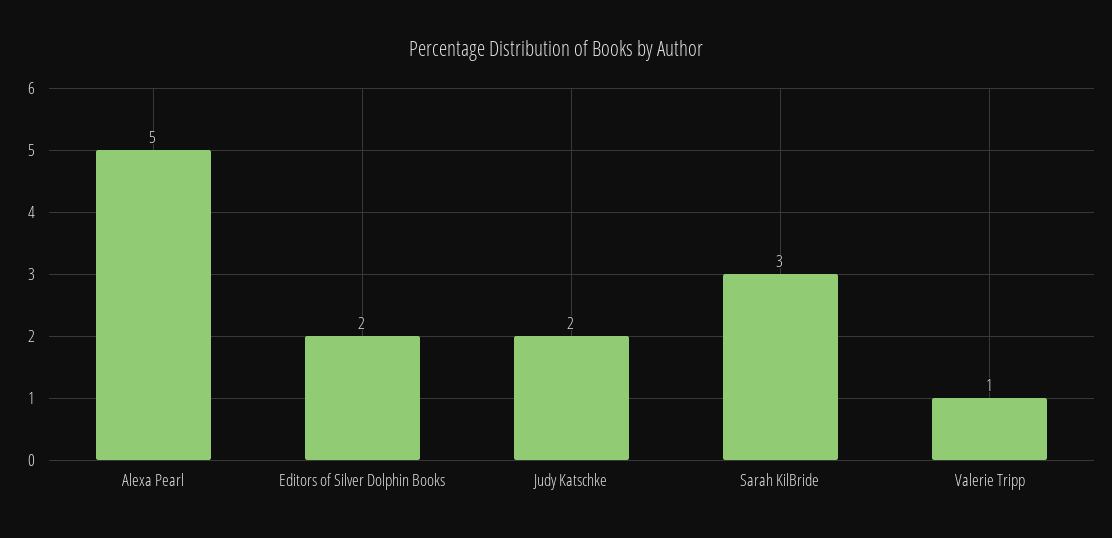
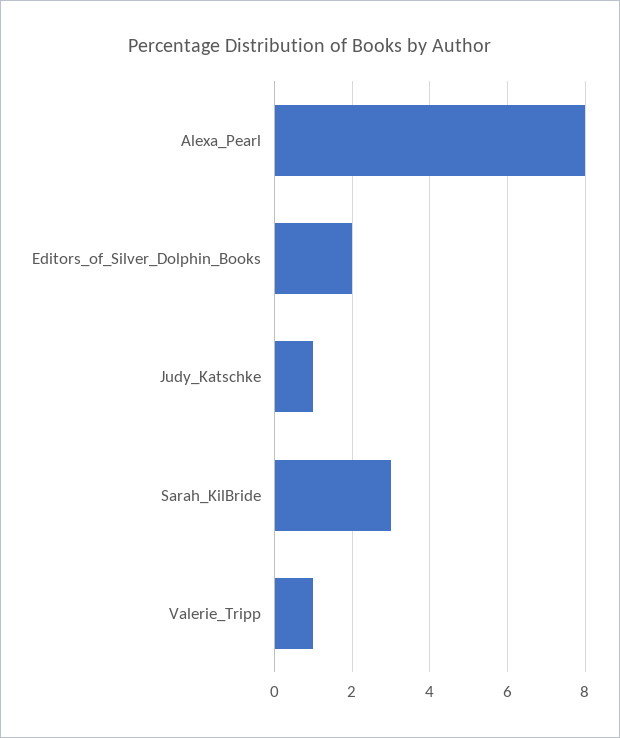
  {
-   "Alexa Pearl": 5,
+   "Alexa Pearl": 8,
    "Editors of Silver Dolphin Books": 2,
-   "Judy Katschke": 2,
+   "Judy Katschke": 1,
    "Sarah KilBride": 3,
    "Valerie Tripp": 1
  }

